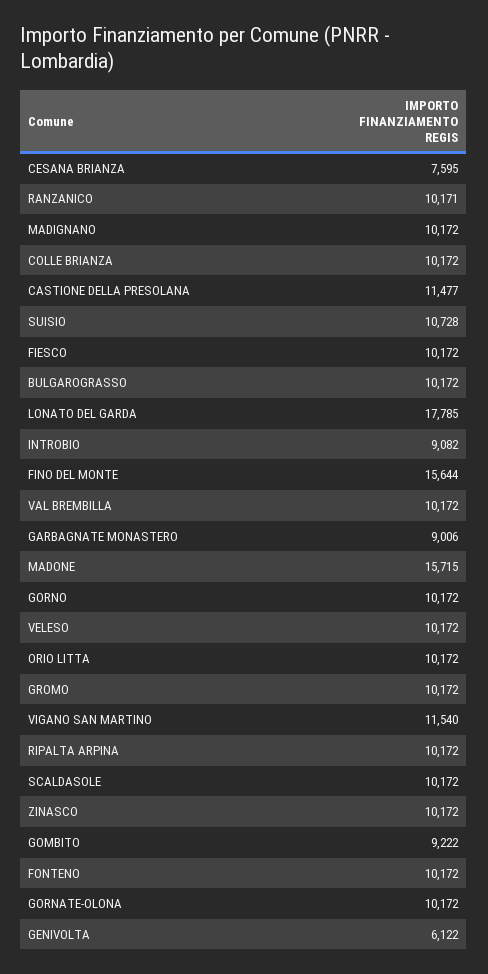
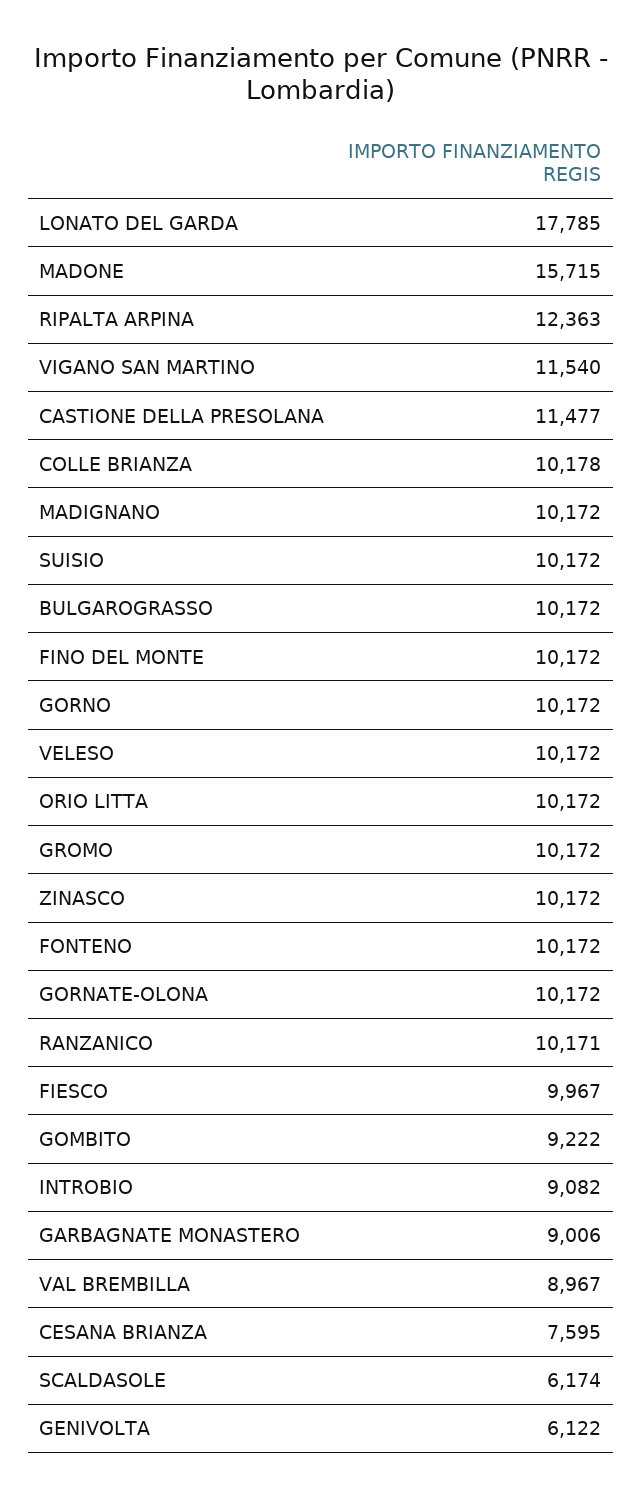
  {
    "CESANA BRIANZA": 7595,
    "RANZANICO": 10171,
    "MADIGNANO": 10172,
-   "COLLE BRIANZA": 10172,
+   "COLLE BRIANZA": 10178,
    "CASTIONE DELLA PRESOLANA": 11477,
-   "SUISIO": 10728,
+   "SUISIO": 10172,
-   "FIESCO": 10172,
+   "FIESCO": 9967,
    "BULGAROGRASSO": 10172,
    "LONATO DEL GARDA": 17785,
    "INTROBIO": 9082,
-   "FINO DEL MONTE": 15644,
+   "FINO DEL MONTE": 10172,
-   "VAL BREMBILLA": 10172,
+   "VAL BREMBILLA": 8967,
    "GARBAGNATE MONASTERO": 9006,
    "MADONE": 15715,
    "GORNO": 10172,
    "VELESO": 10172,
    "ORIO LITTA": 10172,
    "GROMO": 10172,
    "VIGANO SAN MARTINO": 11540,
-   "RIPALTA ARPINA": 10172,
+   "RIPALTA ARPINA": 12363,
-   "SCALDASOLE": 10172,
+   "SCALDASOLE": 6174,
    "ZINASCO": 10172,
    "GOMBITO": 9222,
    "FONTENO": 10172,
    "GORNATE-OLONA": 10172,
    "GENIVOLTA": 6122
  }

